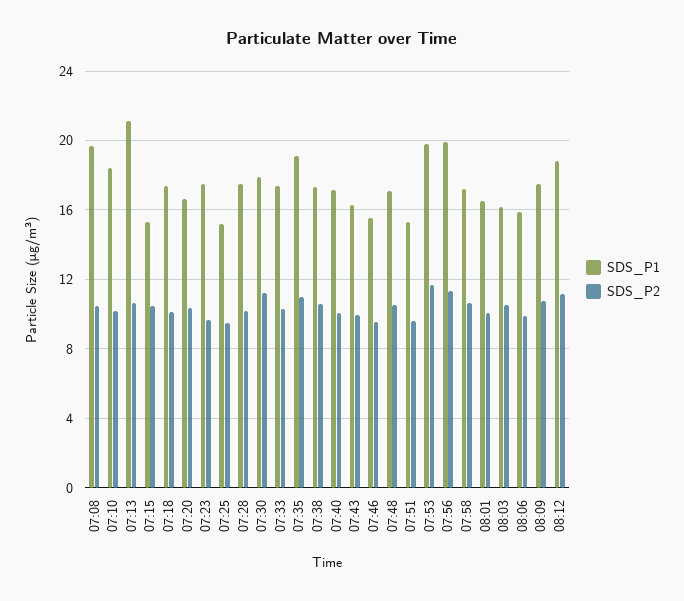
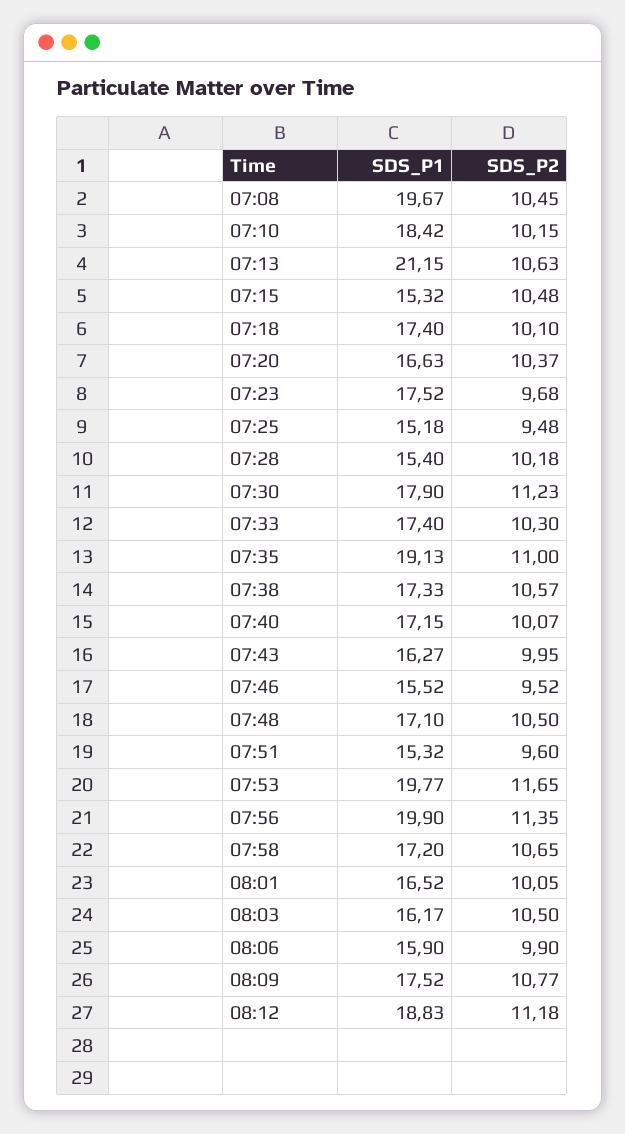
  {
    "SDS_P1": {
      "07:08": 19.67,
      "07:10": 18.42,
      "07:13": 21.15,
      "07:15": 15.32,
      "07:18": 17.4,
      "07:20": 16.63,
      "07:23": 17.52,
      "07:25": 15.18,
-     "07:28": 17.5,
+     "07:28": 15.4,
      "07:30": 17.9,
      "07:33": 17.4,
      "07:35": 19.13,
      "07:38": 17.33,
      "07:40": 17.15,
      "07:43": 16.27,
      "07:46": 15.52,
      "07:48": 17.1,
      "07:51": 15.32,
      "07:53": 19.77,
      "07:56": 19.9,
      "07:58": 17.2,
      "08:01": 16.52,
      "08:03": 16.17,
      "08:06": 15.9,
      "08:09": 17.52,
      "08:12": 18.83
    },
    "SDS_P2": {
      "07:08": 10.45,
      "07:10": 10.15,
      "07:13": 10.63,
      "07:15": 10.48,
      "07:18": 10.1,
      "07:20": 10.37,
      "07:23": 9.68,
      "07:25": 9.48,
      "07:28": 10.18,
      "07:30": 11.23,
      "07:33": 10.3,
      "07:35": 11,
      "07:38": 10.57,
      "07:40": 10.07,
      "07:43": 9.95,
      "07:46": 9.52,
      "07:48": 10.5,
      "07:51": 9.6,
      "07:53": 11.65,
      "07:56": 11.35,
      "07:58": 10.65,
      "08:01": 10.05,
      "08:03": 10.5,
      "08:06": 9.9,
      "08:09": 10.77,
      "08:12": 11.18
    }
  }

